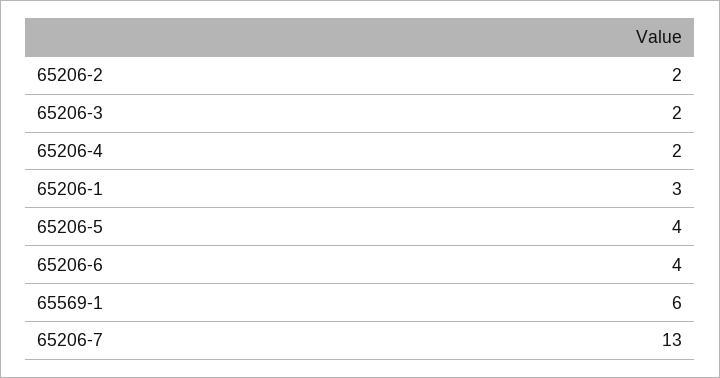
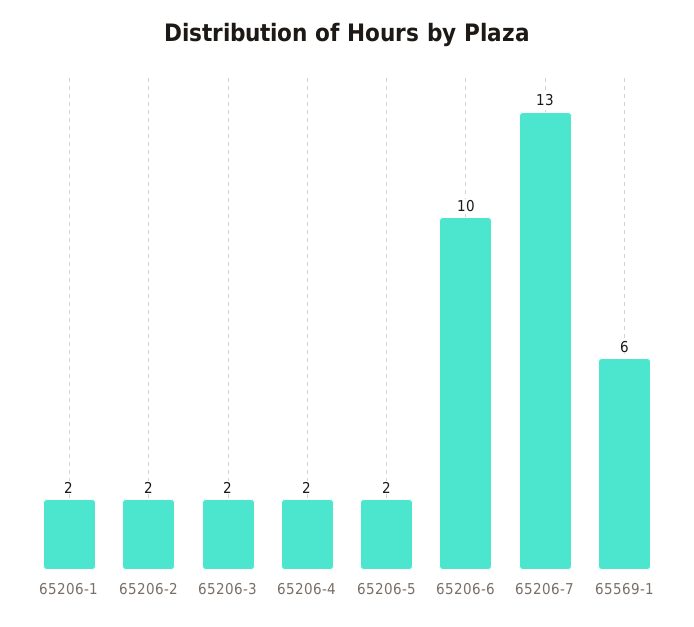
  {
    "65206-2": 2,
    "65206-3": 2,
    "65206-4": 2,
-   "65206-1": 3,
+   "65206-1": 2,
-   "65206-5": 4,
+   "65206-5": 2,
-   "65206-6": 4,
+   "65206-6": 10,
    "65569-1": 6,
    "65206-7": 13
  }

